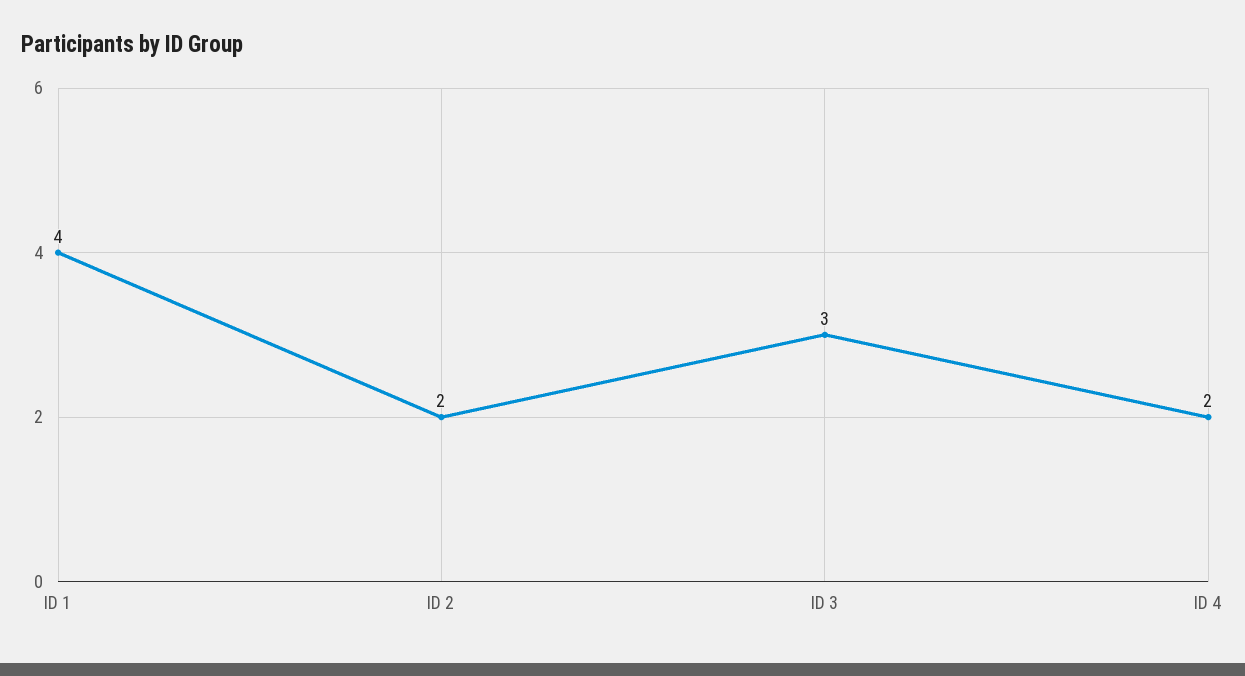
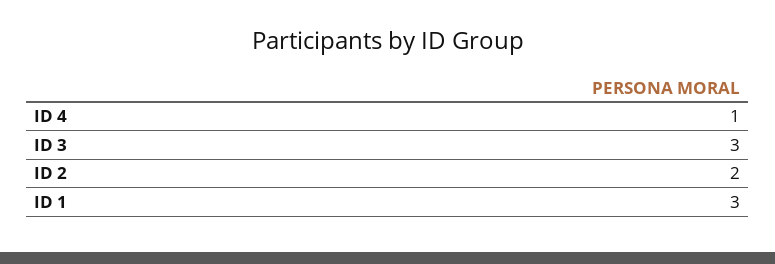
  {
-   "ID 1": 4,
+   "ID 1": 3,
    "ID 2": 2,
    "ID 3": 3,
-   "ID 4": 2
+   "ID 4": 1
  }

